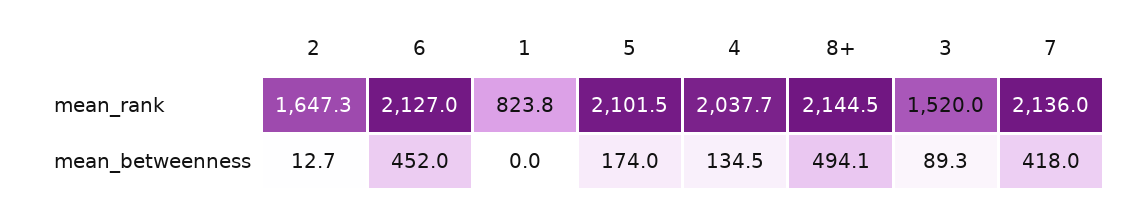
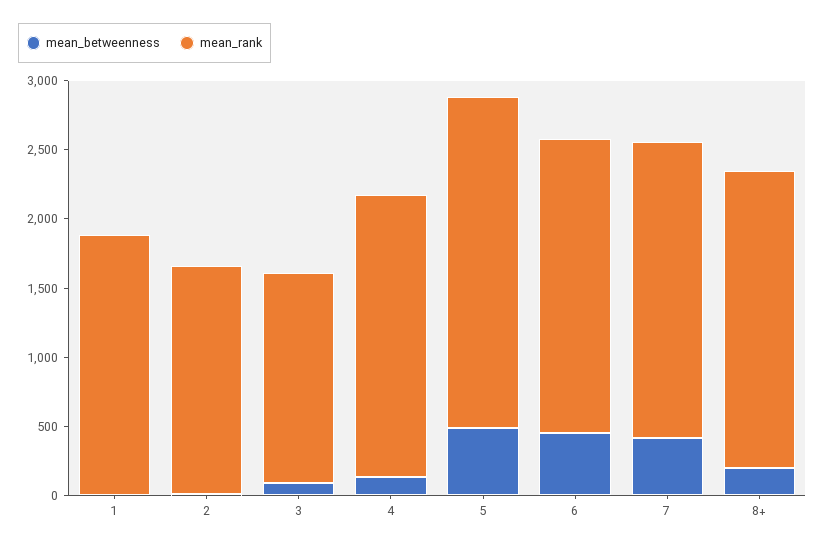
  {
    "mean_rank": {
      "2": 1647.3,
      "6": 2127,
-     "1": 823.8,
+     "1": 1900,
-     "5": 2101.5,
+     "5": 2400,
      "4": 2037.7,
      "8+": 2144.5,
      "3": 1520,
      "7": 2136
    },
    "mean_betweenness": {
      "2": 12.7,
      "6": 452,
      "1": 0,
-     "5": 174,
+     "5": 500,
      "4": 134.5,
-     "8+": 494.1,
+     "8+": 200,
      "3": 89.3,
      "7": 418
    }
  }

